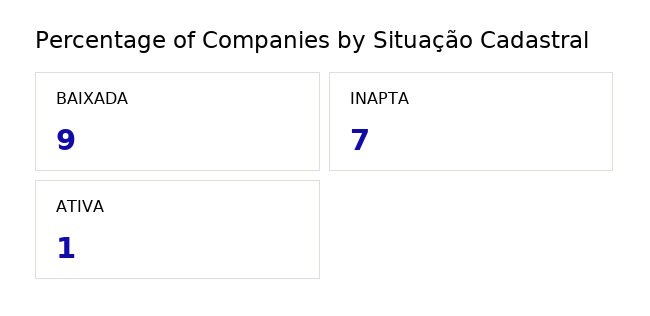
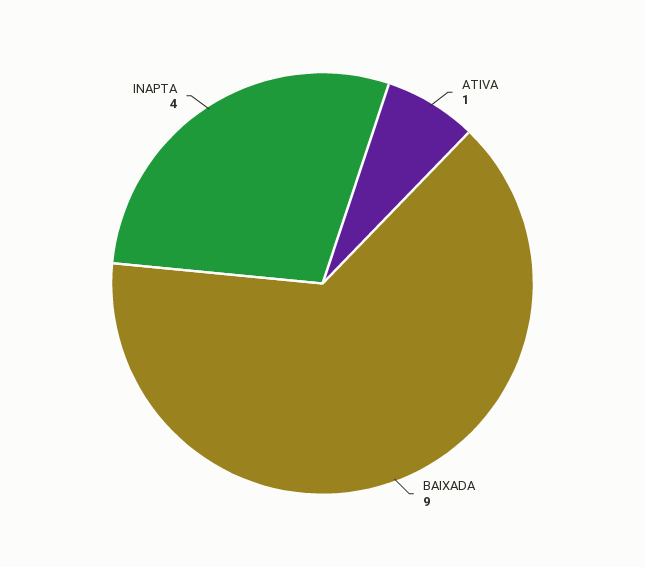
  {
    "BAIXADA": 9,
-   "INAPTA": 7,
+   "INAPTA": 4,
    "ATIVA": 1
  }

